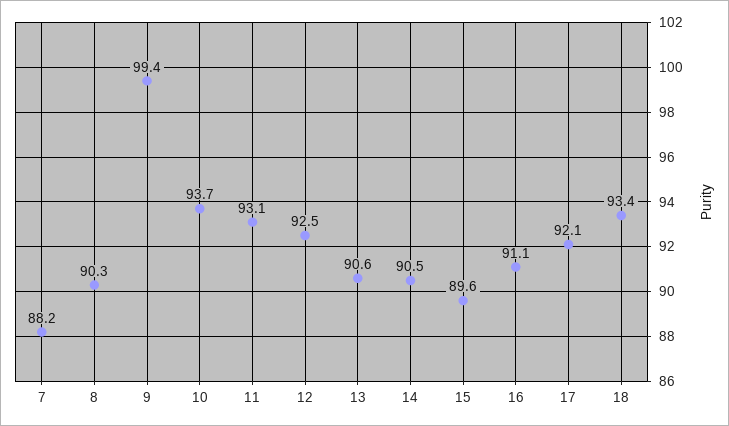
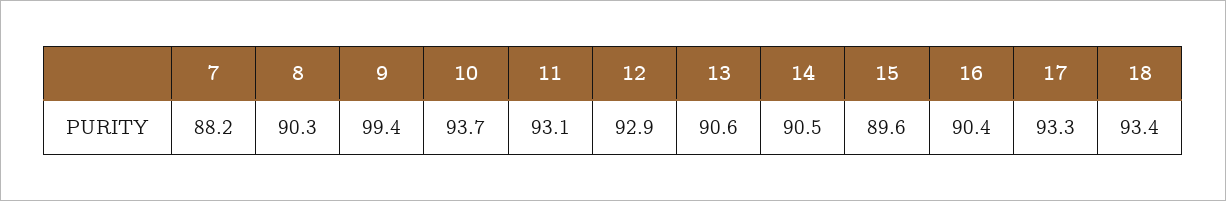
  {
    "7": 88.2,
    "8": 90.3,
    "9": 99.4,
    "10": 93.7,
    "11": 93.1,
-   "12": 92.5,
+   "12": 92.9,
    "13": 90.6,
    "14": 90.5,
    "15": 89.6,
-   "16": 91.1,
+   "16": 90.4,
-   "17": 92.1,
+   "17": 93.3,
    "18": 93.4
  }

